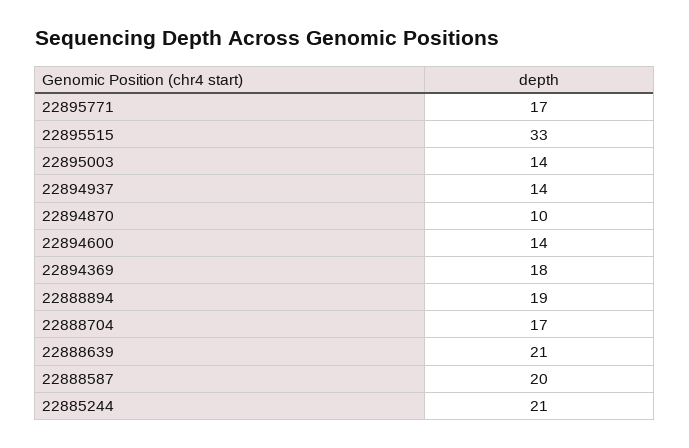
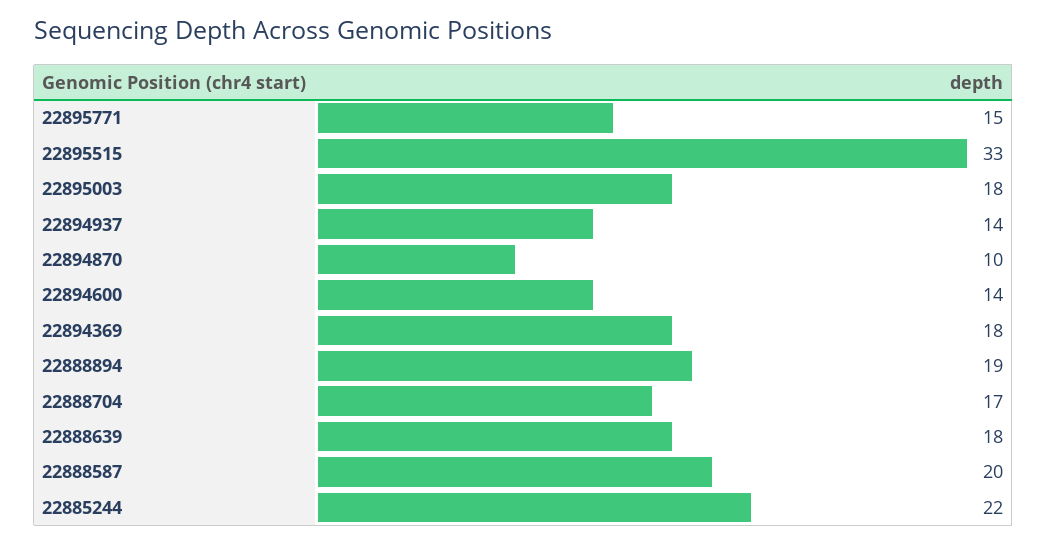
  {
-   "22895771": 17,
+   "22895771": 15,
    "22895515": 33,
-   "22895003": 14,
+   "22895003": 18,
    "22894937": 14,
    "22894870": 10,
    "22894600": 14,
    "22894369": 18,
    "22888894": 19,
    "22888704": 17,
-   "22888639": 21,
+   "22888639": 18,
    "22888587": 20,
-   "22885244": 21
+   "22885244": 22
  }

